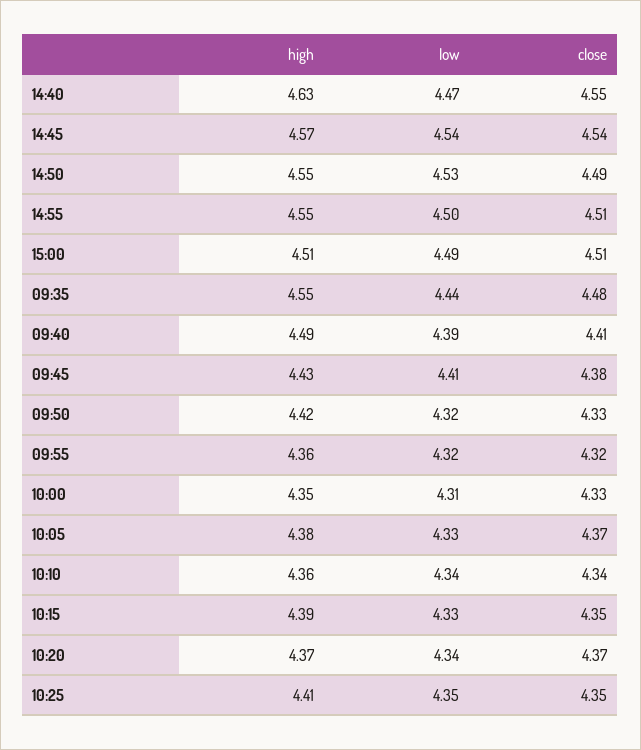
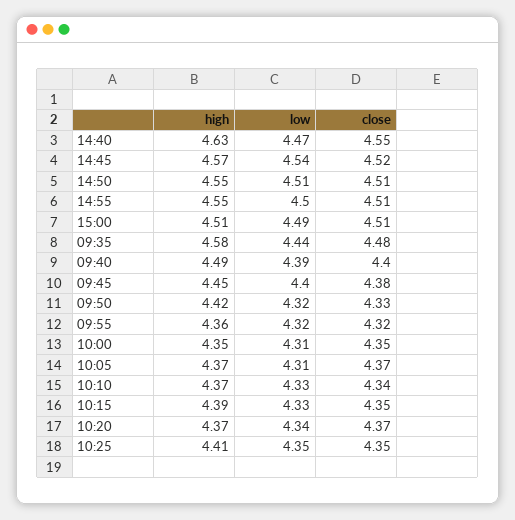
  {
    "high": {
      "14:40": 4.63,
      "14:45": 4.57,
      "14:50": 4.55,
      "14:55": 4.55,
      "15:00": 4.51,
-     "09:35": 4.55,
+     "09:35": 4.58,
      "09:40": 4.49,
-     "09:45": 4.43,
+     "09:45": 4.45,
      "09:50": 4.42,
      "09:55": 4.36,
      "10:00": 4.35,
-     "10:05": 4.38,
+     "10:05": 4.37,
-     "10:10": 4.36,
+     "10:10": 4.37,
      "10:15": 4.39,
      "10:20": 4.37,
      "10:25": 4.41
    },
    "low": {
      "14:40": 4.47,
      "14:45": 4.54,
-     "14:50": 4.53,
+     "14:50": 4.51,
      "14:55": 4.5,
      "15:00": 4.49,
      "09:35": 4.44,
      "09:40": 4.39,
-     "09:45": 4.41,
+     "09:45": 4.4,
      "09:50": 4.32,
      "09:55": 4.32,
      "10:00": 4.31,
-     "10:05": 4.33,
+     "10:05": 4.31,
-     "10:10": 4.34,
+     "10:10": 4.33,
      "10:15": 4.33,
      "10:20": 4.34,
      "10:25": 4.35
    },
    "close": {
      "14:40": 4.55,
-     "14:45": 4.54,
+     "14:45": 4.52,
-     "14:50": 4.49,
+     "14:50": 4.51,
      "14:55": 4.51,
      "15:00": 4.51,
      "09:35": 4.48,
-     "09:40": 4.41,
+     "09:40": 4.4,
      "09:45": 4.38,
      "09:50": 4.33,
      "09:55": 4.32,
-     "10:00": 4.33,
+     "10:00": 4.35,
      "10:05": 4.37,
      "10:10": 4.34,
      "10:15": 4.35,
      "10:20": 4.37,
      "10:25": 4.35
    }
  }

